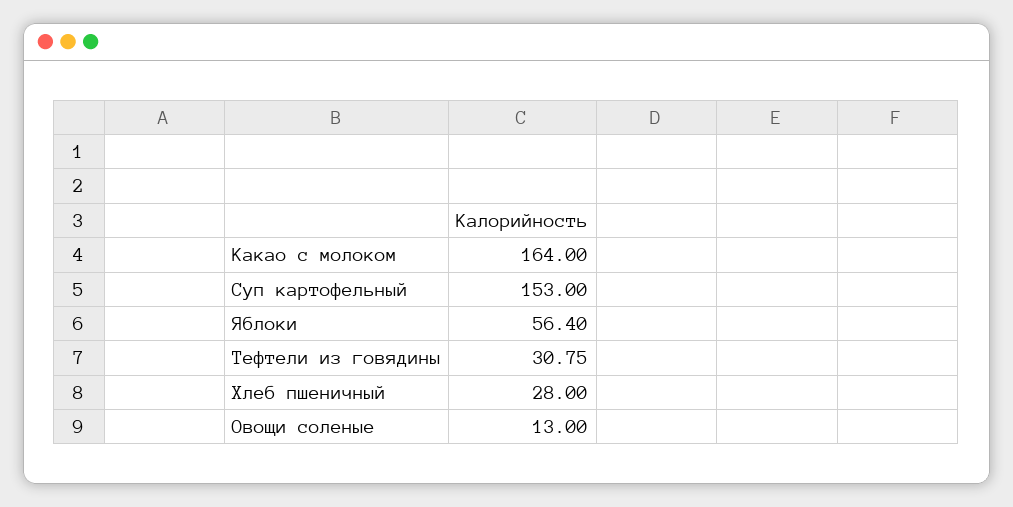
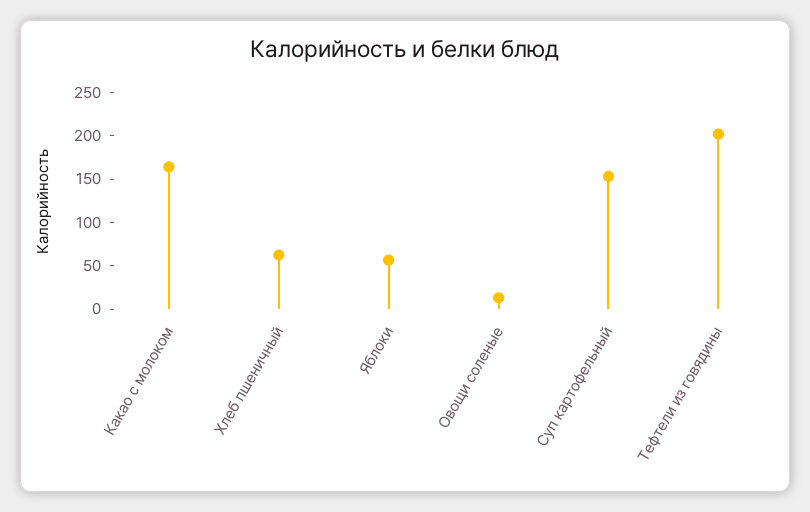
  {
    "Какао с молоком": 164,
    "Суп картофельный": 153,
    "Яблоки": 56.4,
-   "Тефтели из говядины": 30.75,
+   "Тефтели из говядины": 200,
-   "Хлеб пшеничный": 28,
+   "Хлеб пшеничный": 60,
    "Овощи соленые": 13
  }

